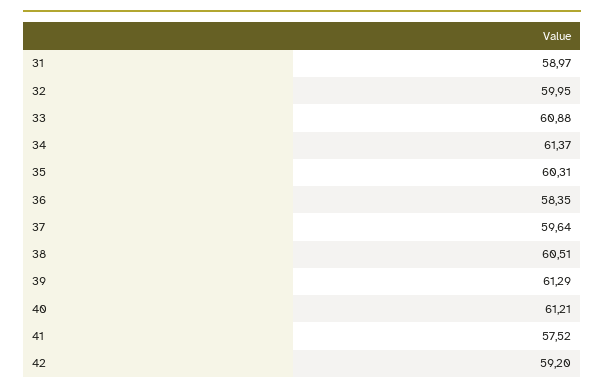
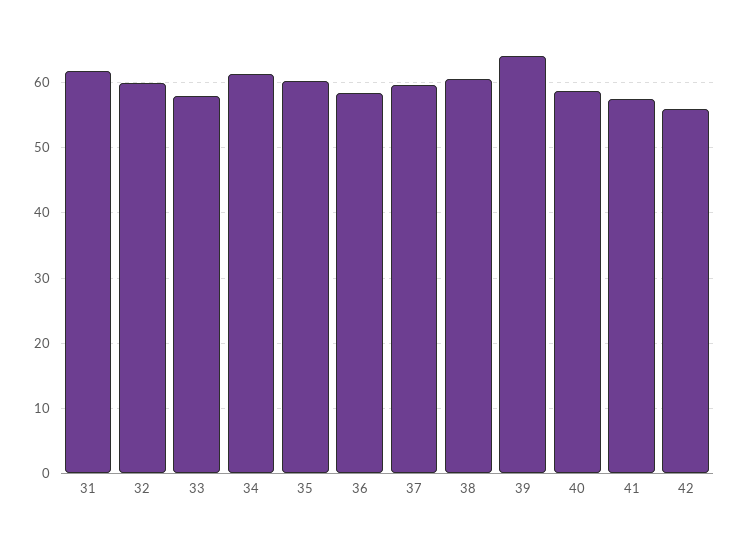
  {
-   "31": 58.97,
+   "31": 62,
    "32": 59.95,
-   "33": 60.88,
+   "33": 58,
    "34": 61.37,
    "35": 60.31,
    "36": 58.35,
    "37": 59.64,
    "38": 60.51,
-   "39": 61.29,
+   "39": 64,
-   "40": 61.21,
+   "40": 59,
    "41": 57.52,
-   "42": 59.2
+   "42": 56
  }

